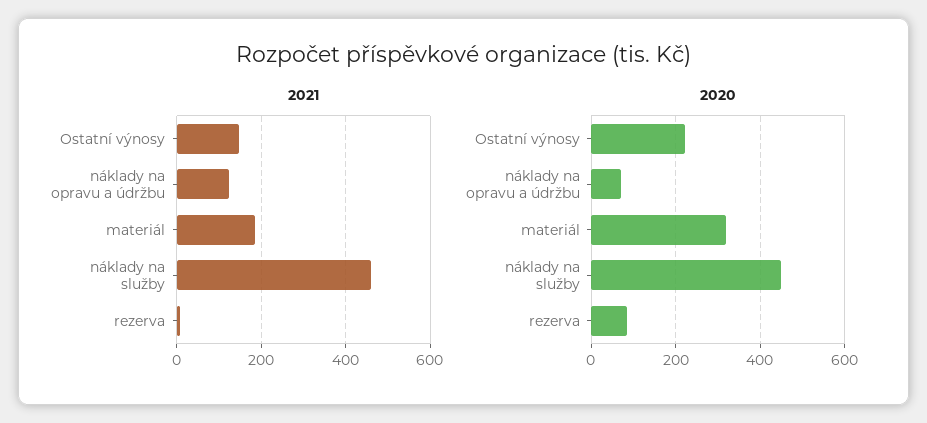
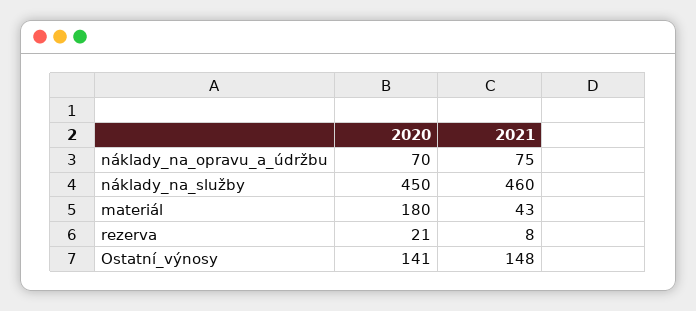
  {
    "2021": {
      "Ostatní výnosy": 148,
-     "náklady na opravu a údržbu": 120,
+     "náklady na opravu a údržbu": 75,
-     "materiál": 180,
+     "materiál": 43,
      "náklady na služby": 460,
      "rezerva": 8
    },
    "2020": {
-     "Ostatní výnosy": 220,
+     "Ostatní výnosy": 141,
      "náklady na opravu a údržbu": 70,
-     "materiál": 320,
+     "materiál": 180,
      "náklady na služby": 450,
-     "rezerva": 80
+     "rezerva": 21
    }
  }

